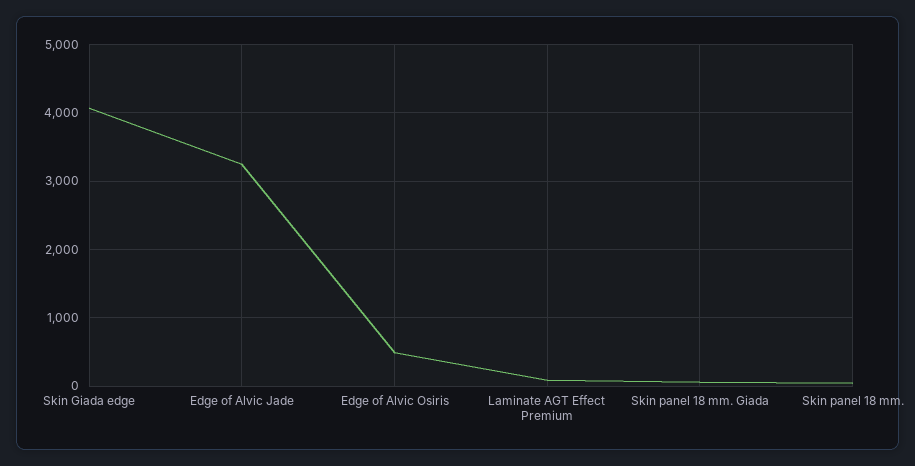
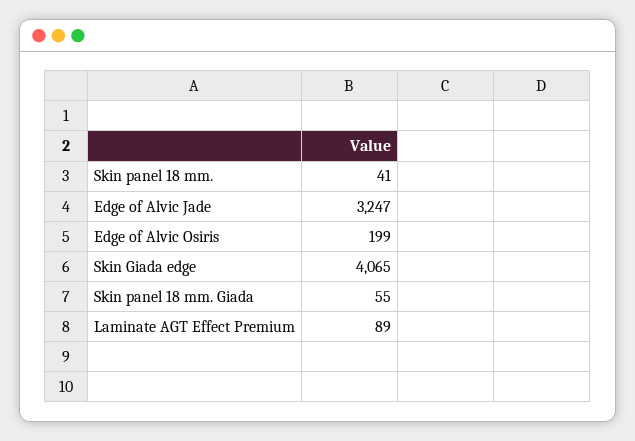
  {
    "Skin Giada edge": 4065,
    "Edge of Alvic Jade": 3247,
-   "Edge of Alvic Osiris": 500,
+   "Edge of Alvic Osiris": 199,
    "Laminate AGT Effect Premium": 89,
    "Skin panel 18 mm. Giada": 55,
    "Skin panel 18 mm.": 41
  }

